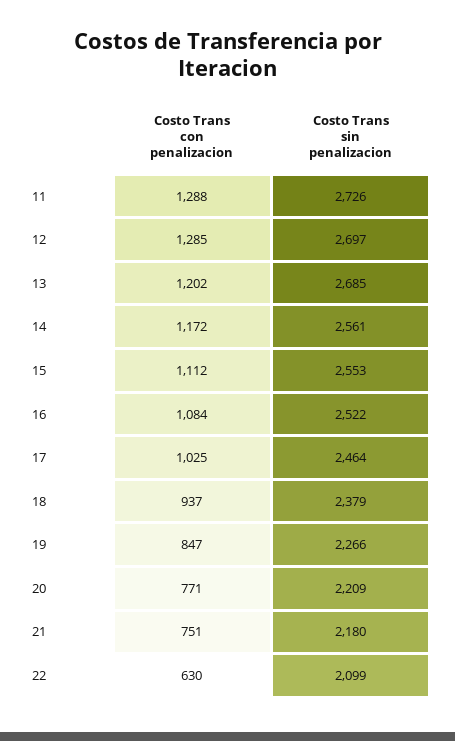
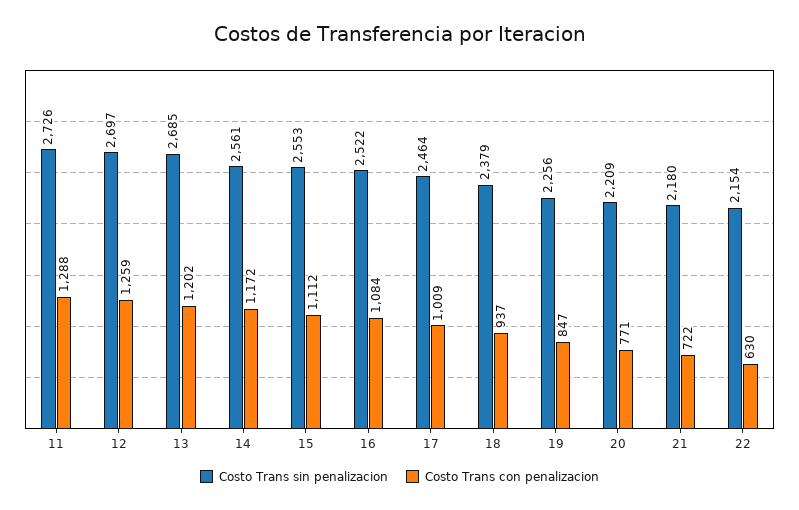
  {
    "Costo Trans con penalizacion": {
      "11": 1288,
-     "12": 1285,
+     "12": 1259,
      "13": 1202,
      "14": 1172,
      "15": 1112,
      "16": 1084,
-     "17": 1025,
+     "17": 1009,
      "18": 937,
      "19": 847,
      "20": 771,
-     "21": 751,
+     "21": 722,
      "22": 630
    },
    "Costo Trans sin penalizacion": {
      "11": 2726,
      "12": 2697,
      "13": 2685,
      "14": 2561,
      "15": 2553,
      "16": 2522,
      "17": 2464,
      "18": 2379,
-     "19": 2266,
+     "19": 2256,
      "20": 2209,
      "21": 2180,
-     "22": 2099
+     "22": 2154
    }
  }

